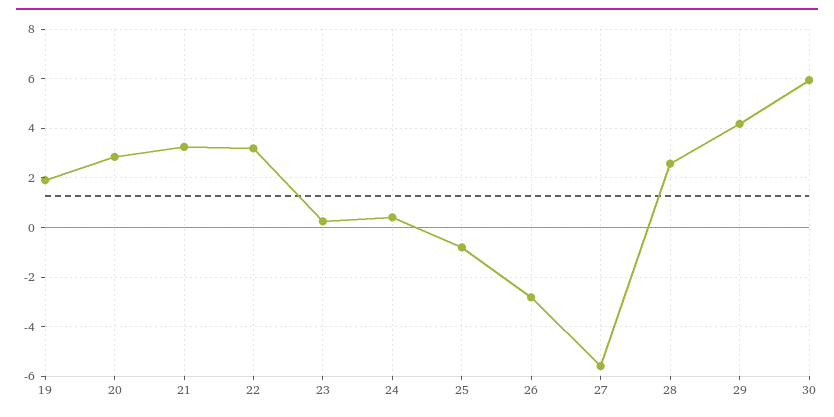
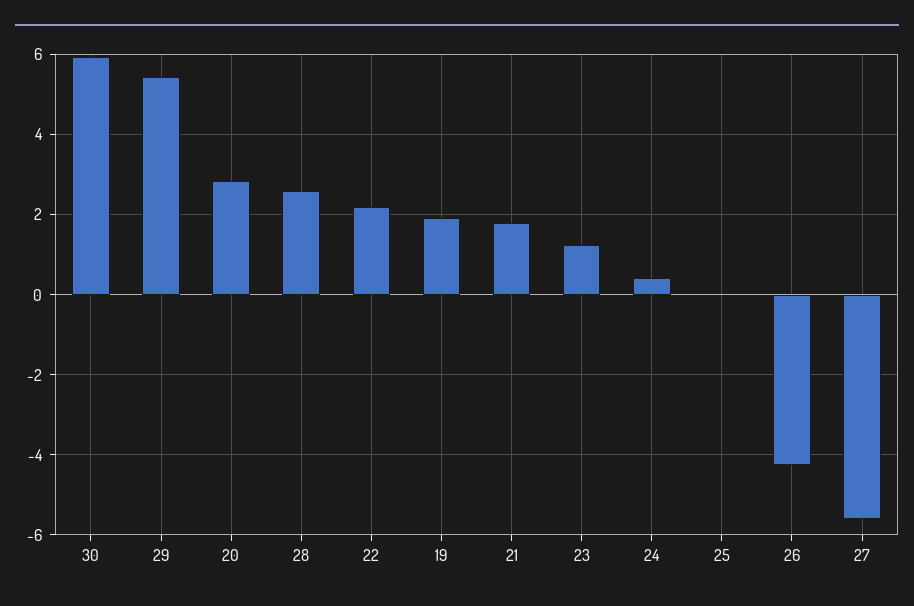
  {
    "19": 2,
    "20": 2.8,
-   "21": 3.25,
+   "21": 1.8,
-   "22": 3.25,
+   "22": 2.2,
-   "23": 0.25,
+   "23": 1.2,
    "24": 0.4,
-   "25": -0.75,
+   "25": 0,
-   "26": -2.75,
+   "26": -4.2,
    "27": -5.6,
    "28": 2.6,
-   "29": 4.25,
+   "29": 5.4,
    "30": 6
  }

